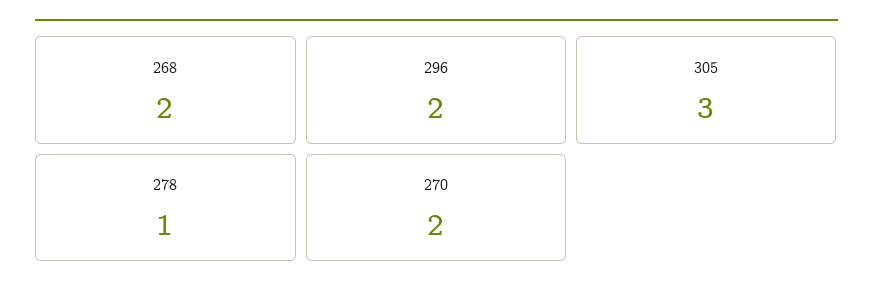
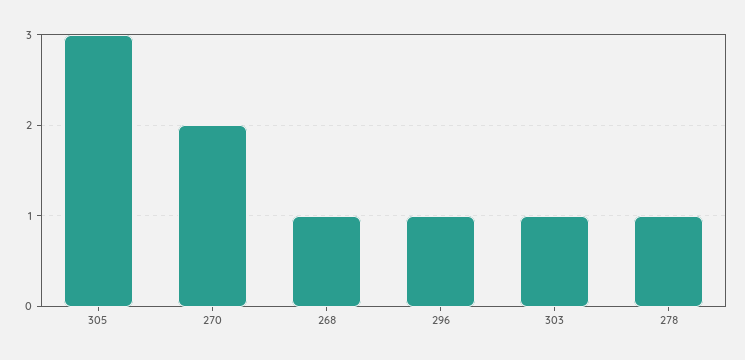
  {
-   "268": 2,
+   "268": 1,
-   "296": 2,
+   "296": 1,
    "305": 3,
    "278": 1,
-   "270": 2
+   "270": 2,
+   "303": 1
  }

